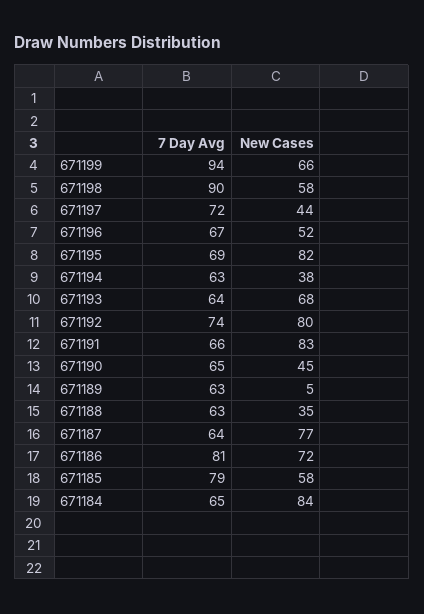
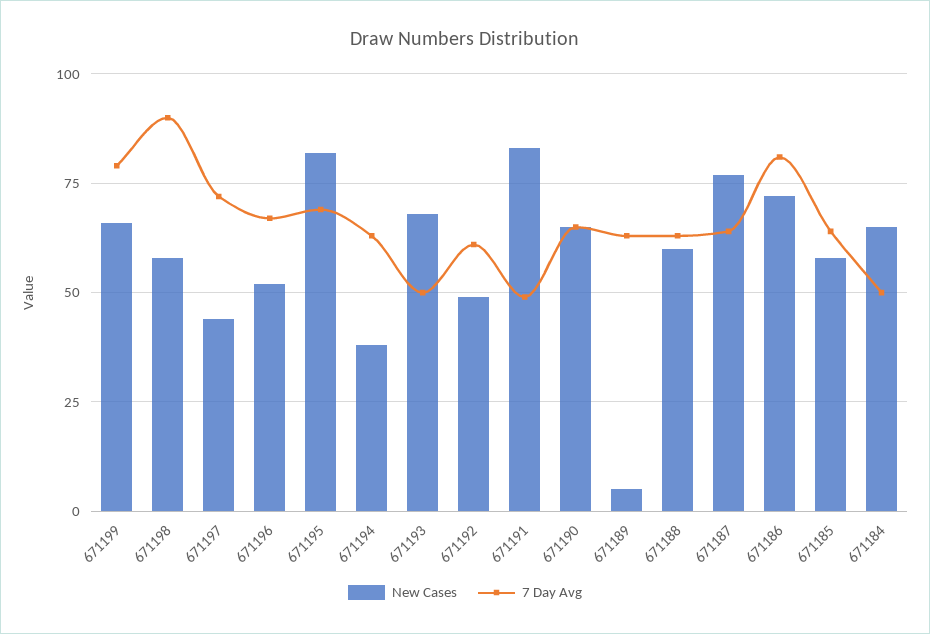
  {
    "7 Day Avg": {
-     "671199": 94,
+     "671199": 80,
      "671198": 90,
      "671197": 72,
      "671196": 67,
      "671195": 69,
      "671194": 63,
-     "671193": 64,
+     "671193": 50,
-     "671192": 74,
+     "671192": 60,
-     "671191": 66,
+     "671191": 50,
      "671190": 65,
      "671189": 63,
      "671188": 63,
      "671187": 64,
      "671186": 81,
-     "671185": 79,
+     "671185": 65,
-     "671184": 65
+     "671184": 50
    },
    "New Cases": {
      "671199": 66,
      "671198": 58,
      "671197": 44,
      "671196": 52,
      "671195": 82,
      "671194": 38,
      "671193": 68,
-     "671192": 80,
+     "671192": 50,
      "671191": 83,
-     "671190": 45,
+     "671190": 65,
      "671189": 5,
-     "671188": 35,
+     "671188": 60,
      "671187": 77,
      "671186": 72,
      "671185": 58,
-     "671184": 84
+     "671184": 65
    }
  }

